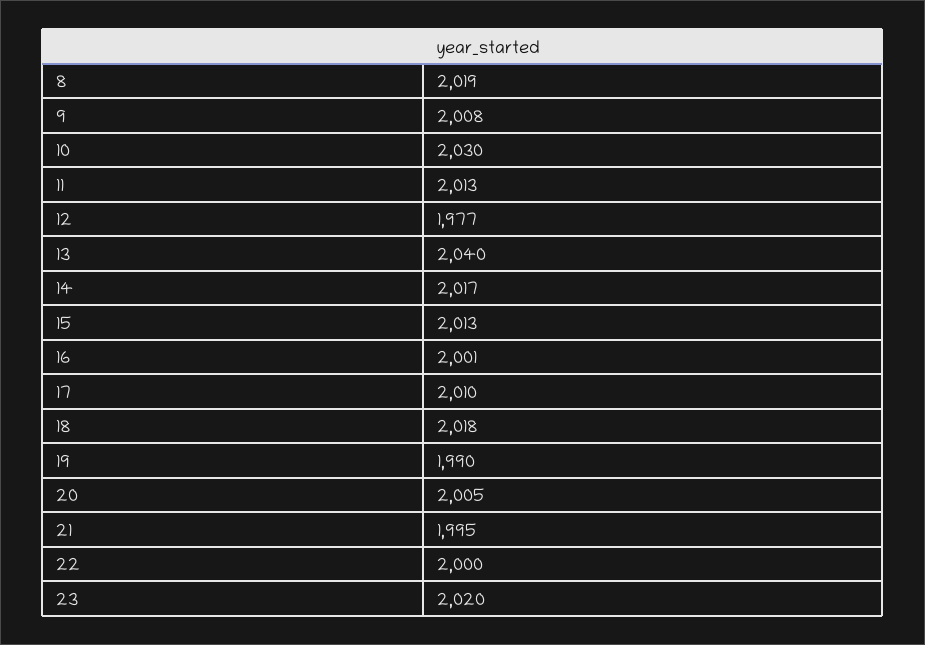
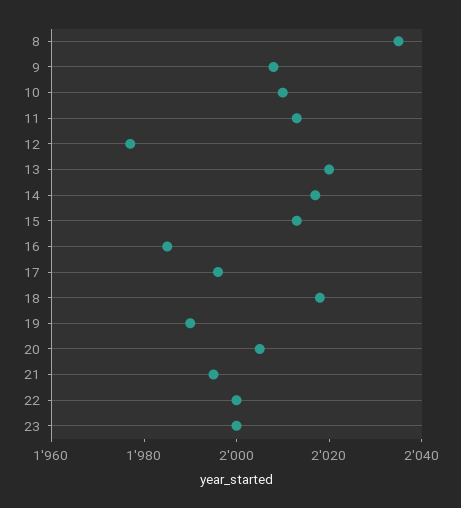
  {
-   "8": 2019,
+   "8": 2035,
    "9": 2008,
-   "10": 2030,
+   "10": 2010,
    "11": 2013,
    "12": 1977,
-   "13": 2040,
+   "13": 2020,
    "14": 2017,
    "15": 2013,
-   "16": 2001,
+   "16": 1985,
-   "17": 2010,
+   "17": 1995,
    "18": 2018,
    "19": 1990,
    "20": 2005,
    "21": 1995,
    "22": 2000,
-   "23": 2020
+   "23": 2000
  }

